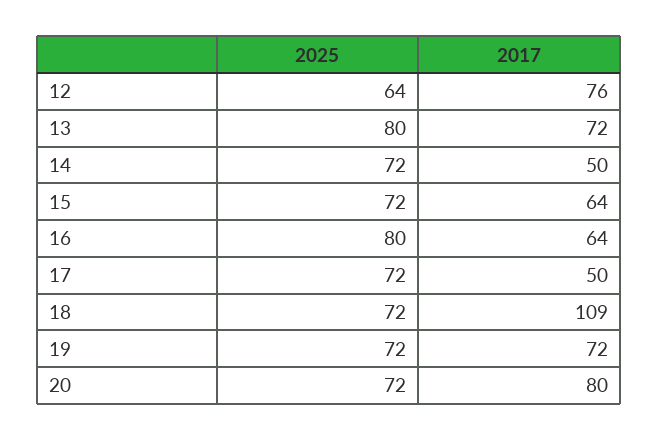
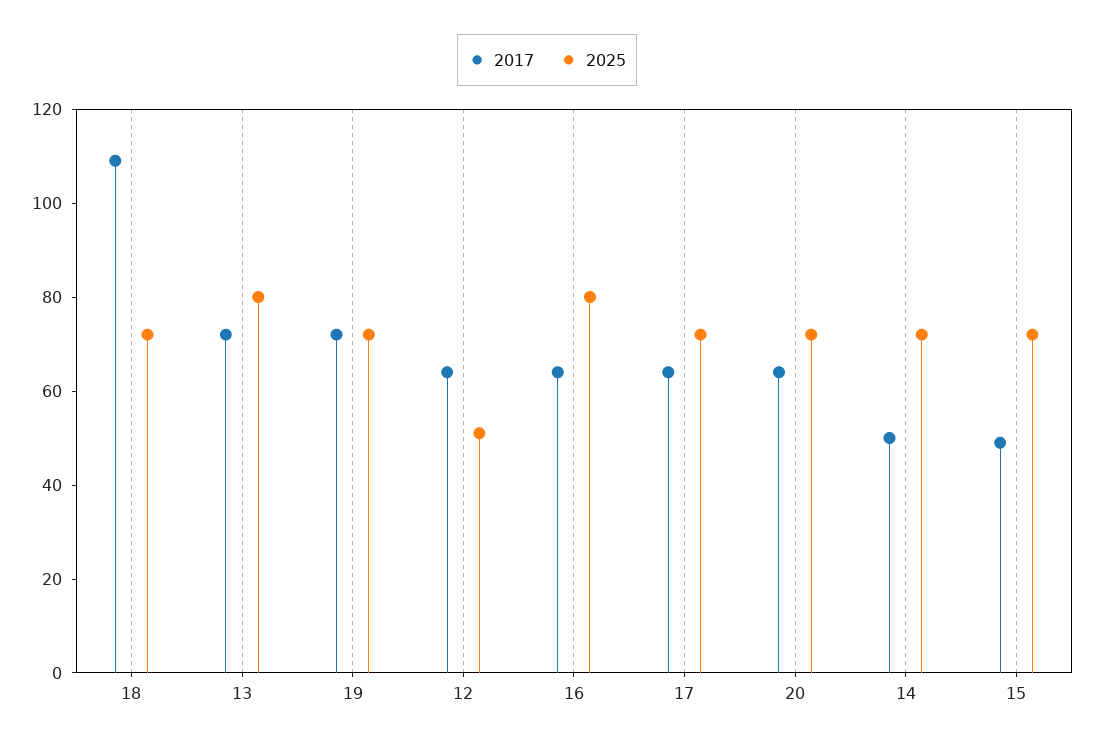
  {
    "2025": {
-     "12": 64,
+     "12": 50,
      "13": 80,
      "14": 72,
      "15": 72,
      "16": 80,
      "17": 72,
      "18": 72,
      "19": 72,
      "20": 72
    },
    "2017": {
-     "12": 76,
+     "12": 65,
      "13": 72,
      "14": 50,
-     "15": 64,
+     "15": 50,
      "16": 64,
-     "17": 50,
+     "17": 65,
      "18": 109,
      "19": 72,
-     "20": 80
+     "20": 65
    }
  }

